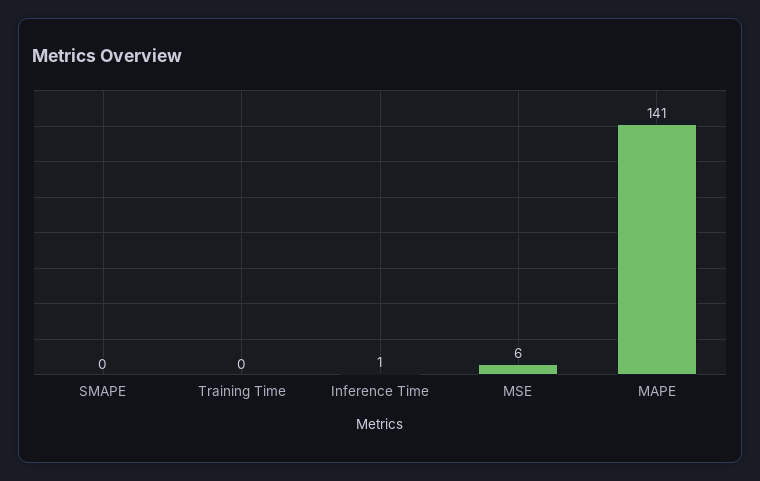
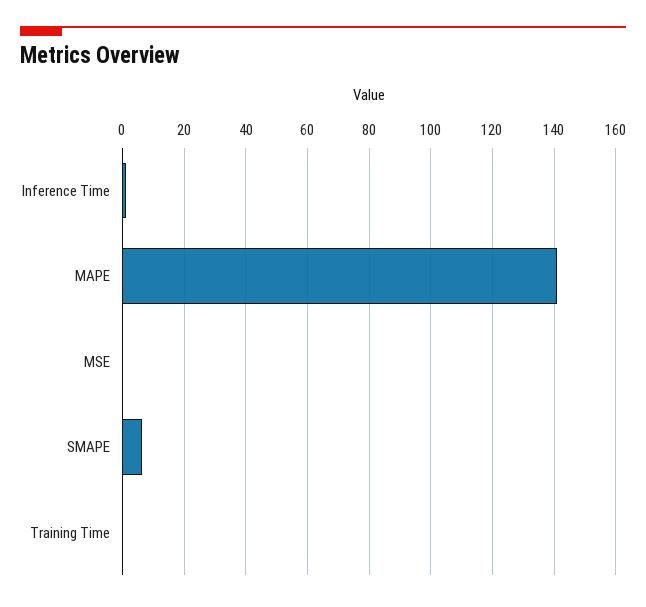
  {
-   "SMAPE": 0,
+   "SMAPE": 6,
    "Training Time": 0,
    "Inference Time": 1,
-   "MSE": 6,
+   "MSE": 0,
    "MAPE": 141
  }

